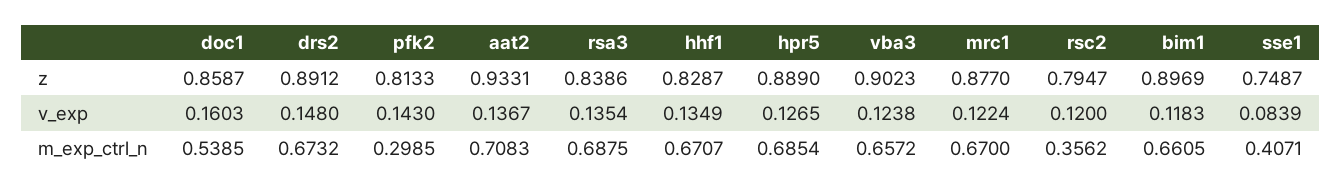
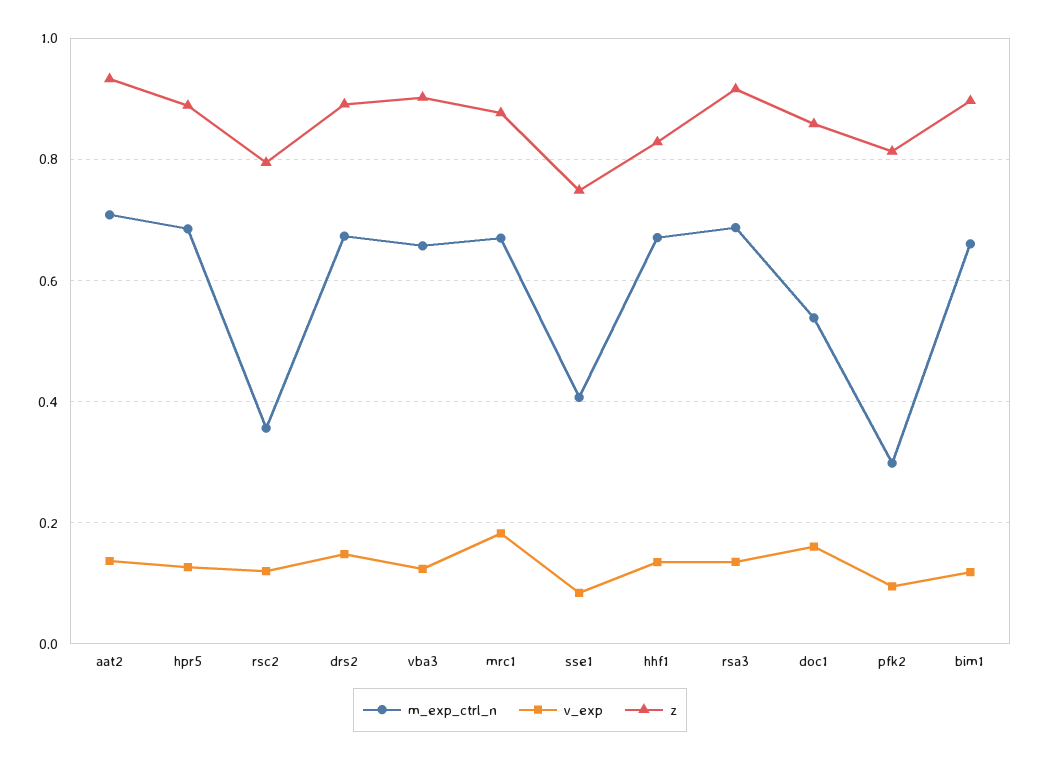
  {
    "z": {
      "doc1": 0.8587,
      "drs2": 0.8912,
      "pfk2": 0.8133,
      "aat2": 0.9331,
-     "rsa3": 0.8386,
+     "rsa3": 0.92,
      "hhf1": 0.8287,
      "hpr5": 0.889,
      "vba3": 0.9023,
      "mrc1": 0.877,
      "rsc2": 0.7947,
      "bim1": 0.8969,
      "sse1": 0.7487
    },
    "v_exp": {
      "doc1": 0.1603,
      "drs2": 0.148,
-     "pfk2": 0.143,
+     "pfk2": 0.1,
      "aat2": 0.1367,
      "rsa3": 0.1354,
      "hhf1": 0.1349,
      "hpr5": 0.1265,
      "vba3": 0.1238,
-     "mrc1": 0.1224,
+     "mrc1": 0.18,
      "rsc2": 0.12,
      "bim1": 0.1183,
      "sse1": 0.0839
    },
    "m_exp_ctrl_n": {
      "doc1": 0.5385,
      "drs2": 0.6732,
      "pfk2": 0.2985,
      "aat2": 0.7083,
      "rsa3": 0.6875,
      "hhf1": 0.6707,
      "hpr5": 0.6854,
      "vba3": 0.6572,
      "mrc1": 0.67,
      "rsc2": 0.3562,
      "bim1": 0.6605,
      "sse1": 0.4071
    }
  }

